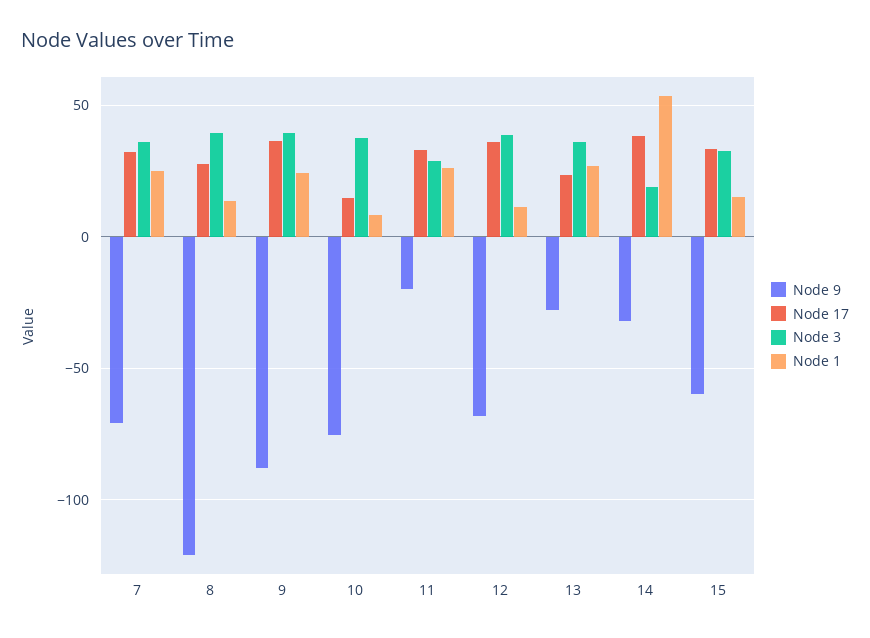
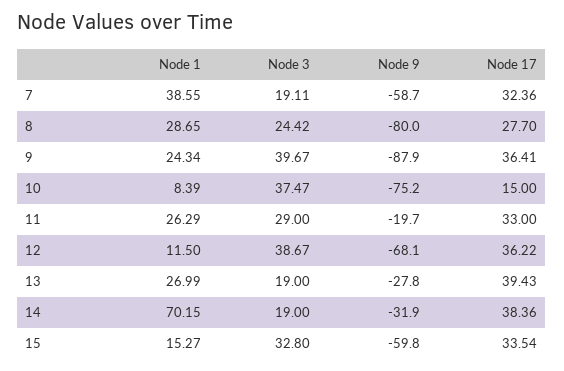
  {
    "Node 9": {
-     "7": -70,
+     "7": -58.7,
-     "8": -120,
+     "8": -80,
      "9": -87.9,
      "10": -75.2,
      "11": -19.7,
      "12": -68.1,
      "13": -27.8,
      "14": -31.9,
      "15": -59.8
    },
    "Node 17": {
      "7": 32.36,
      "8": 27.7,
      "9": 36.41,
      "10": 15,
      "11": 33,
      "12": 36.22,
-     "13": 25,
+     "13": 39.43,
      "14": 38.36,
      "15": 33.54
    },
    "Node 3": {
-     "7": 35,
+     "7": 19.11,
-     "8": 40,
+     "8": 24.42,
      "9": 39.67,
      "10": 37.47,
      "11": 29,
      "12": 38.67,
-     "13": 35,
+     "13": 19,
      "14": 19,
      "15": 32.8
    },
    "Node 1": {
-     "7": 25,
+     "7": 38.55,
-     "8": 15,
+     "8": 28.65,
      "9": 24.34,
      "10": 8.39,
      "11": 26.29,
      "12": 11.5,
      "13": 26.99,
-     "14": 55,
+     "14": 70.15,
      "15": 15.27
    }
  }

